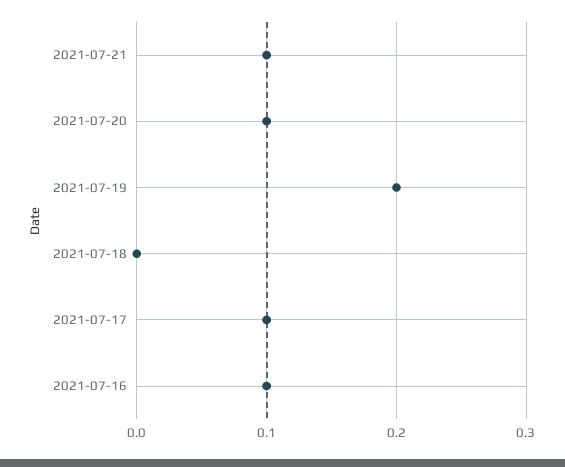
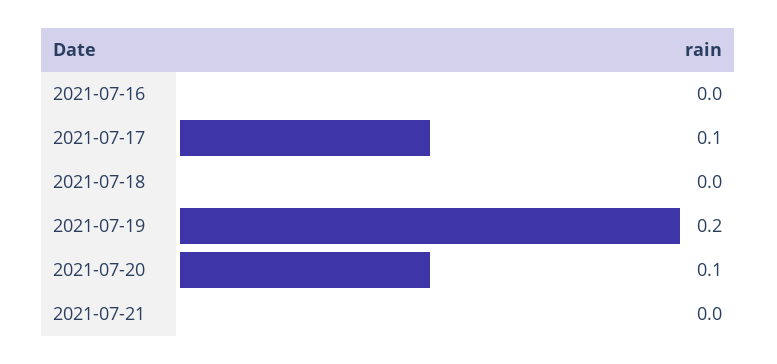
  {
-   "2021-07-21": 0.1,
+   "2021-07-21": 0,
    "2021-07-20": 0.1,
    "2021-07-19": 0.2,
    "2021-07-18": 0,
    "2021-07-17": 0.1,
-   "2021-07-16": 0.1
+   "2021-07-16": 0
  }

